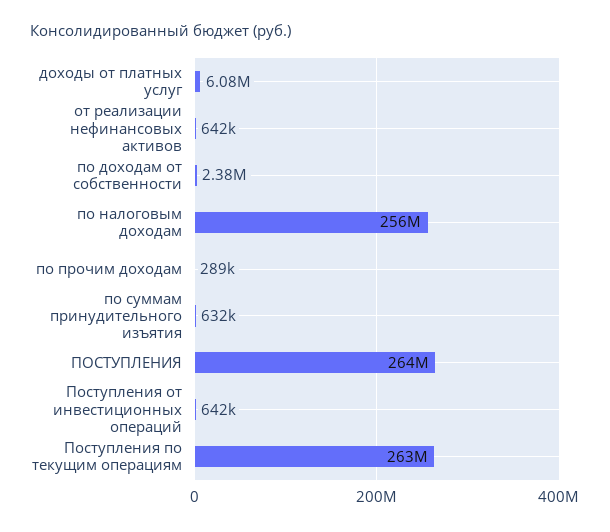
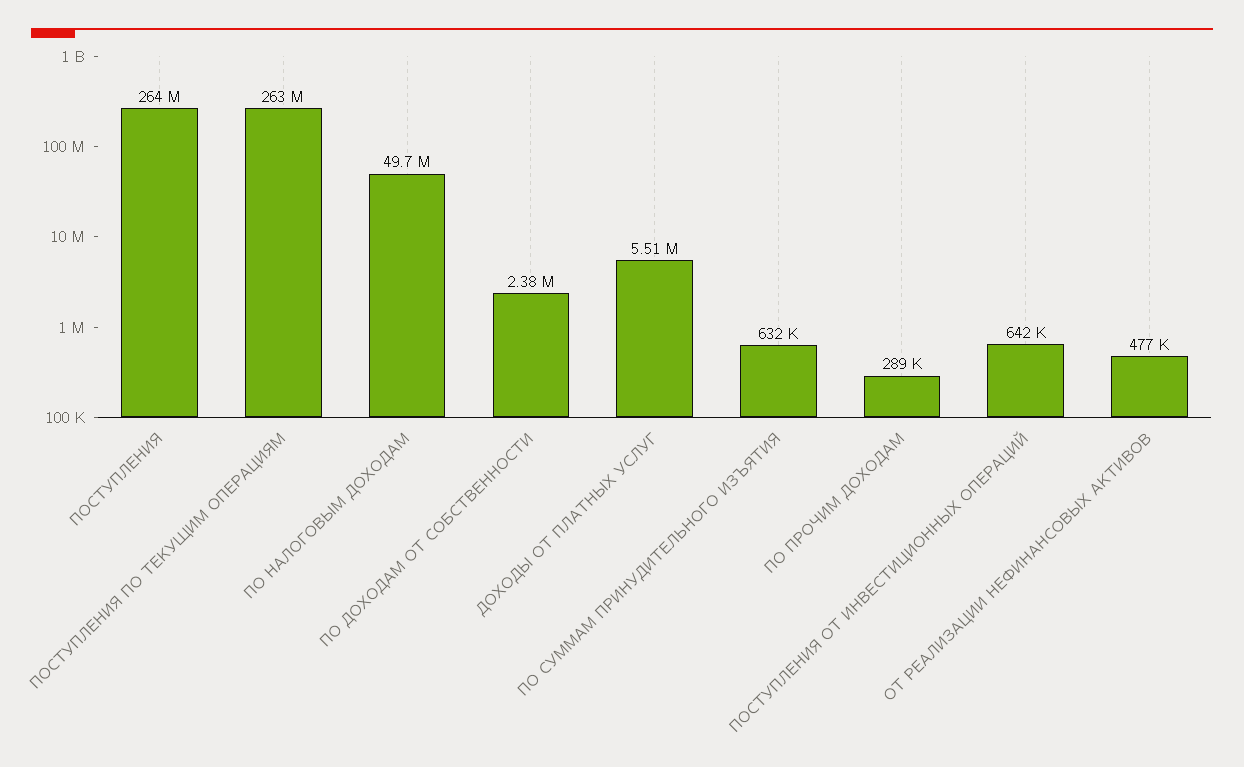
  {
-   "доходы от платных услуг": 6080000,
+   "доходы от платных услуг": 5510000,
-   "от реализации нефинансовых активов": 642000,
+   "от реализации нефинансовых активов": 477000,
    "по доходам от собственности": 2380000,
-   "по налоговым доходам": 256000000,
+   "по налоговым доходам": 49700000,
    "по прочим доходам": 289000,
    "по суммам принудительного изъятия": 632000,
    "ПОСТУПЛЕНИЯ": 264000000,
    "Поступления от инвестиционных операций": 642000,
    "Поступления по текущим операциям": 263000000
  }

